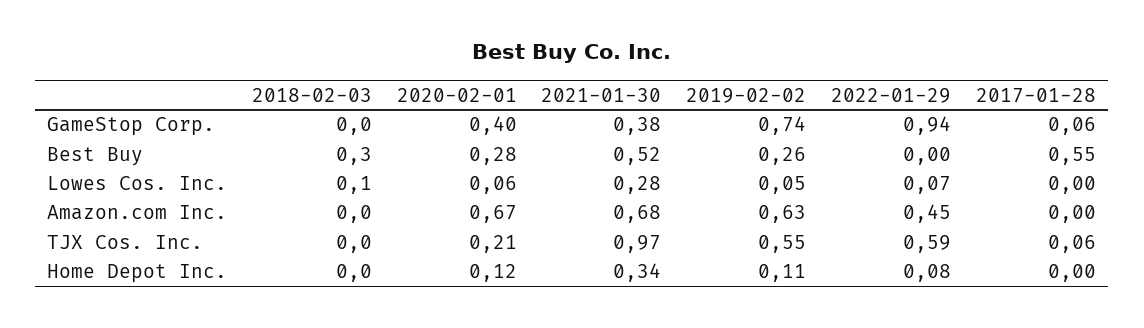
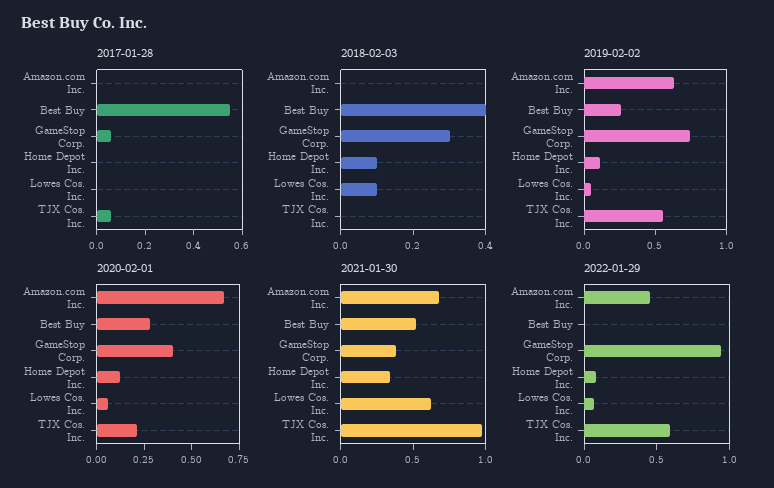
  {
    "2018-02-03": {
-     "GameStop Corp.": 0,
+     "GameStop Corp.": 0.3,
-     "Best Buy": 0.3,
+     "Best Buy": 0.4,
      "Lowes Cos. Inc.": 0.1,
      "Amazon.com Inc.": 0,
      "TJX Cos. Inc.": 0,
-     "Home Depot Inc.": 0
+     "Home Depot Inc.": 0.1
    },
    "2020-02-01": {
      "GameStop Corp.": 0.4,
      "Best Buy": 0.28,
      "Lowes Cos. Inc.": 0.06,
      "Amazon.com Inc.": 0.67,
      "TJX Cos. Inc.": 0.21,
      "Home Depot Inc.": 0.12
    },
    "2021-01-30": {
      "GameStop Corp.": 0.38,
      "Best Buy": 0.52,
-     "Lowes Cos. Inc.": 0.28,
+     "Lowes Cos. Inc.": 0.6,
      "Amazon.com Inc.": 0.68,
      "TJX Cos. Inc.": 0.97,
      "Home Depot Inc.": 0.34
    },
    "2019-02-02": {
      "GameStop Corp.": 0.74,
      "Best Buy": 0.26,
      "Lowes Cos. Inc.": 0.05,
      "Amazon.com Inc.": 0.63,
      "TJX Cos. Inc.": 0.55,
      "Home Depot Inc.": 0.11
    },
    "2022-01-29": {
      "GameStop Corp.": 0.94,
      "Best Buy": 0,
      "Lowes Cos. Inc.": 0.07,
      "Amazon.com Inc.": 0.45,
      "TJX Cos. Inc.": 0.59,
      "Home Depot Inc.": 0.08
    },
    "2017-01-28": {
      "GameStop Corp.": 0.06,
      "Best Buy": 0.55,
      "Lowes Cos. Inc.": 0,
      "Amazon.com Inc.": 0,
      "TJX Cos. Inc.": 0.06,
      "Home Depot Inc.": 0
    }
  }

